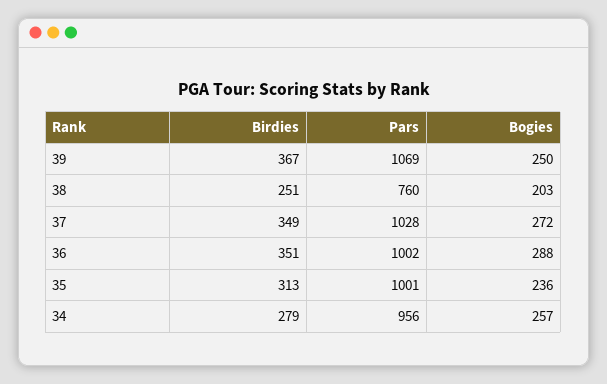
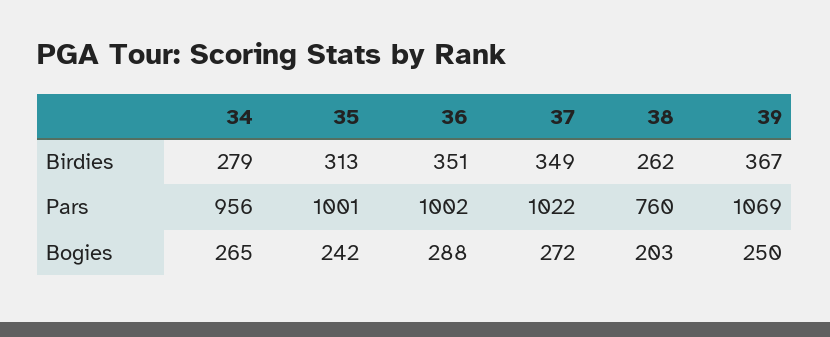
  {
    "Birdies": {
      "39": 367,
-     "38": 251,
+     "38": 262,
      "37": 349,
      "36": 351,
      "35": 313,
      "34": 279
    },
    "Pars": {
      "39": 1069,
      "38": 760,
-     "37": 1028,
+     "37": 1022,
      "36": 1002,
      "35": 1001,
      "34": 956
    },
    "Bogies": {
      "39": 250,
      "38": 203,
      "37": 272,
      "36": 288,
-     "35": 236,
+     "35": 242,
-     "34": 257
+     "34": 265
    }
  }

